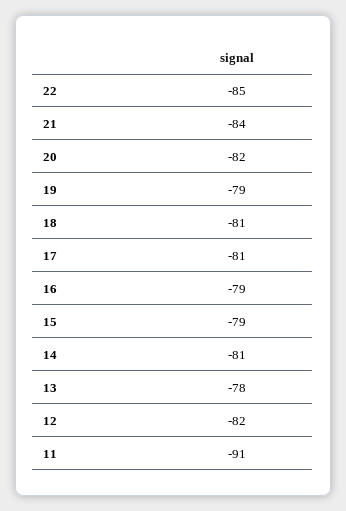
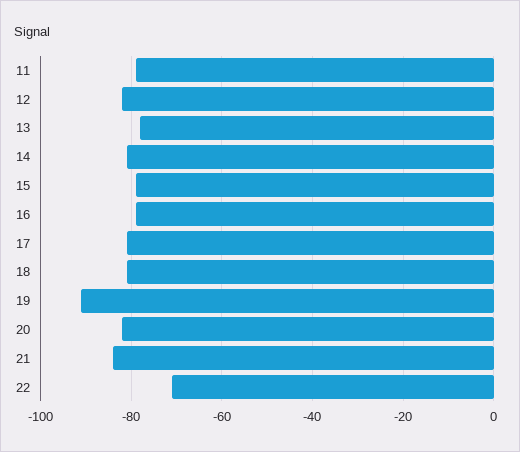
  {
-   "22": -85,
+   "22": -70,
    "21": -84,
    "20": -82,
-   "19": -79,
+   "19": -90,
    "18": -81,
    "17": -81,
    "16": -79,
    "15": -79,
    "14": -81,
    "13": -78,
    "12": -82,
-   "11": -91
+   "11": -80
  }

